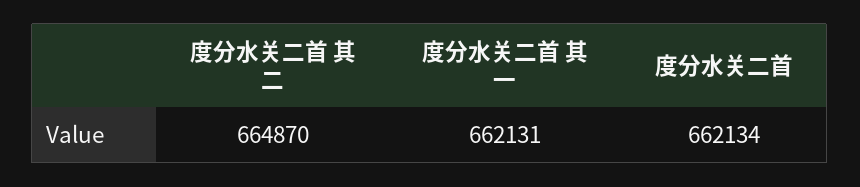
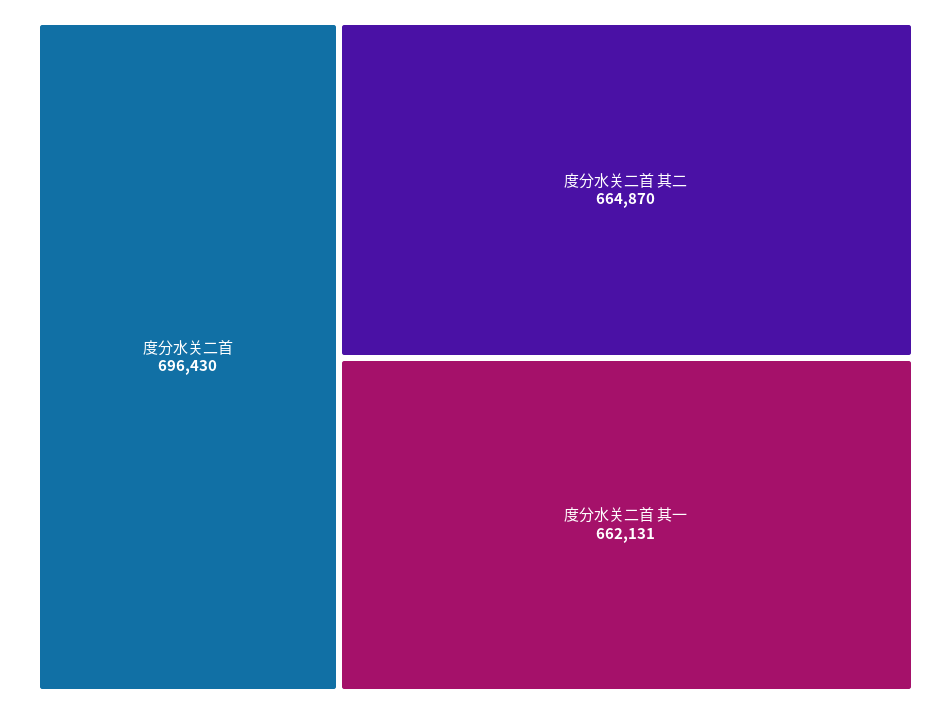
  {
    "度分水关二首 其二": 664870,
    "度分水关二首 其一": 662131,
-   "度分水关二首": 662134
+   "度分水关二首": 696430
  }

